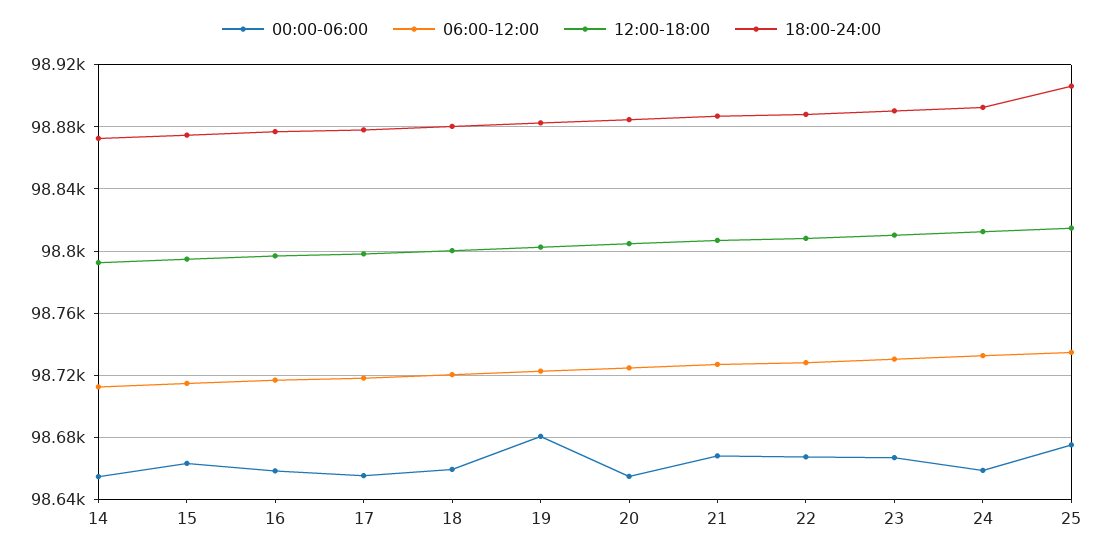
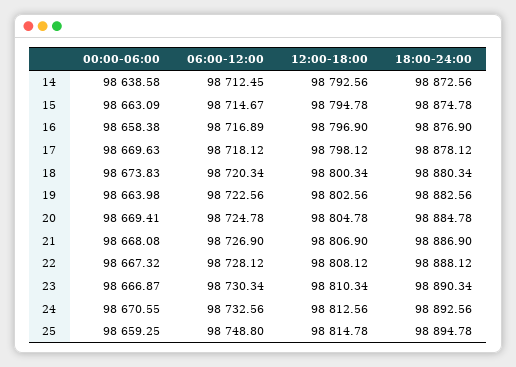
  {
    "00:00-06:00": {
-     "14": 98655,
+     "14": 98638.58,
      "15": 98663.09,
      "16": 98658.38,
-     "17": 98655,
+     "17": 98669.63,
-     "18": 98660,
+     "18": 98673.83,
-     "19": 98680,
+     "19": 98663.98,
-     "20": 98655,
+     "20": 98669.41,
      "21": 98668.08,
      "22": 98667.32,
      "23": 98666.87,
-     "24": 98660,
+     "24": 98670.55,
-     "25": 98675
+     "25": 98659.25
    },
    "06:00-12:00": {
      "14": 98712.45,
      "15": 98714.67,
      "16": 98716.89,
      "17": 98718.12,
      "18": 98720.34,
      "19": 98722.56,
      "20": 98724.78,
      "21": 98726.9,
      "22": 98728.12,
      "23": 98730.34,
      "24": 98732.56,
-     "25": 98735
+     "25": 98748.8
    },
    "12:00-18:00": {
      "14": 98792.56,
      "15": 98794.78,
      "16": 98796.9,
      "17": 98798.12,
      "18": 98800.34,
      "19": 98802.56,
      "20": 98804.78,
      "21": 98806.9,
      "22": 98808.12,
      "23": 98810.34,
      "24": 98812.56,
      "25": 98814.78
    },
    "18:00-24:00": {
      "14": 98872.56,
      "15": 98874.78,
      "16": 98876.9,
      "17": 98878.12,
      "18": 98880.34,
      "19": 98882.56,
      "20": 98884.78,
      "21": 98886.9,
      "22": 98888.12,
      "23": 98890.34,
      "24": 98892.56,
-     "25": 98905
+     "25": 98894.78
    }
  }

